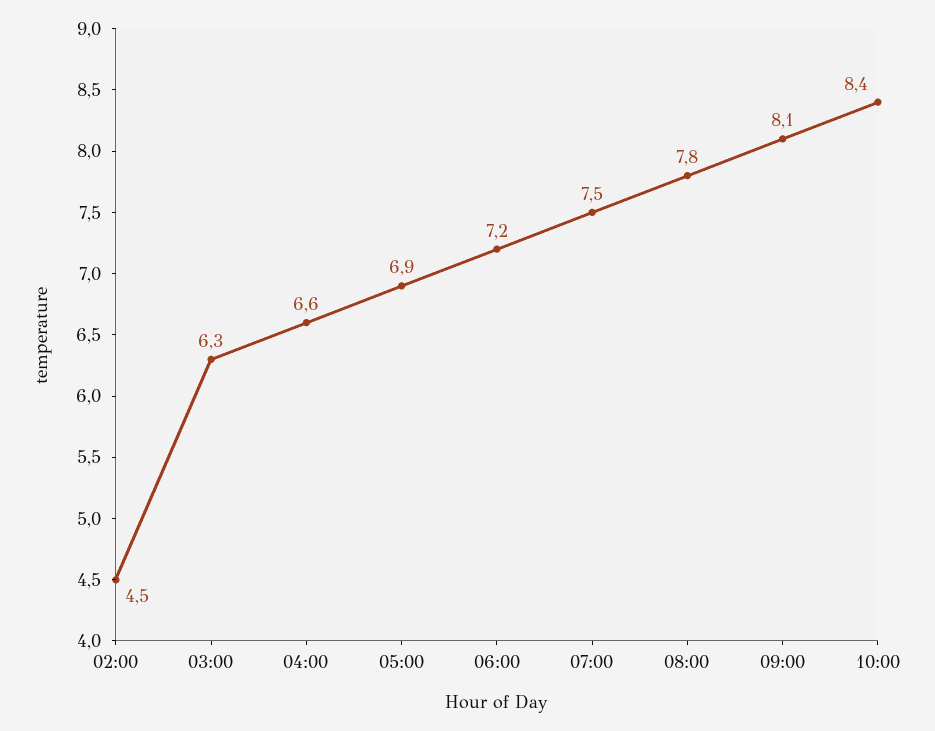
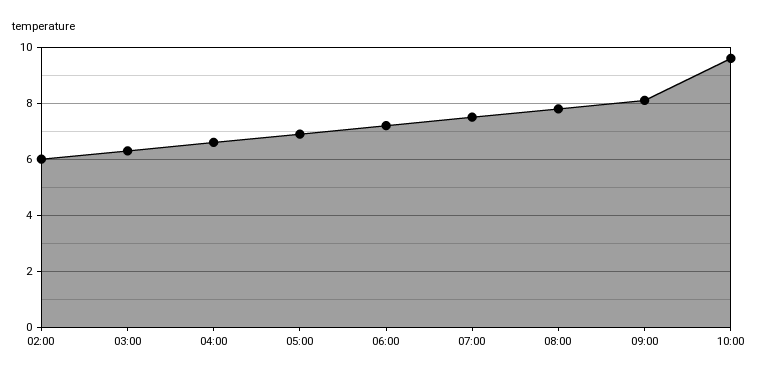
  {
-   "02:00": 4.5,
+   "02:00": 6,
    "03:00": 6.3,
    "04:00": 6.6,
    "05:00": 6.9,
    "06:00": 7.2,
    "07:00": 7.5,
    "08:00": 7.8,
    "09:00": 8.1,
-   "10:00": 8.4
+   "10:00": 9.5
  }

